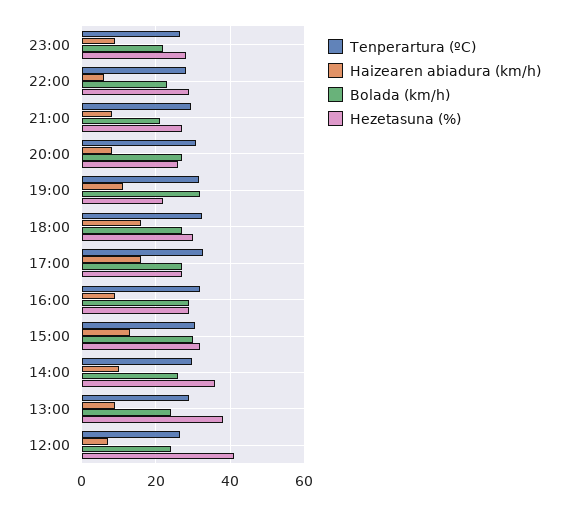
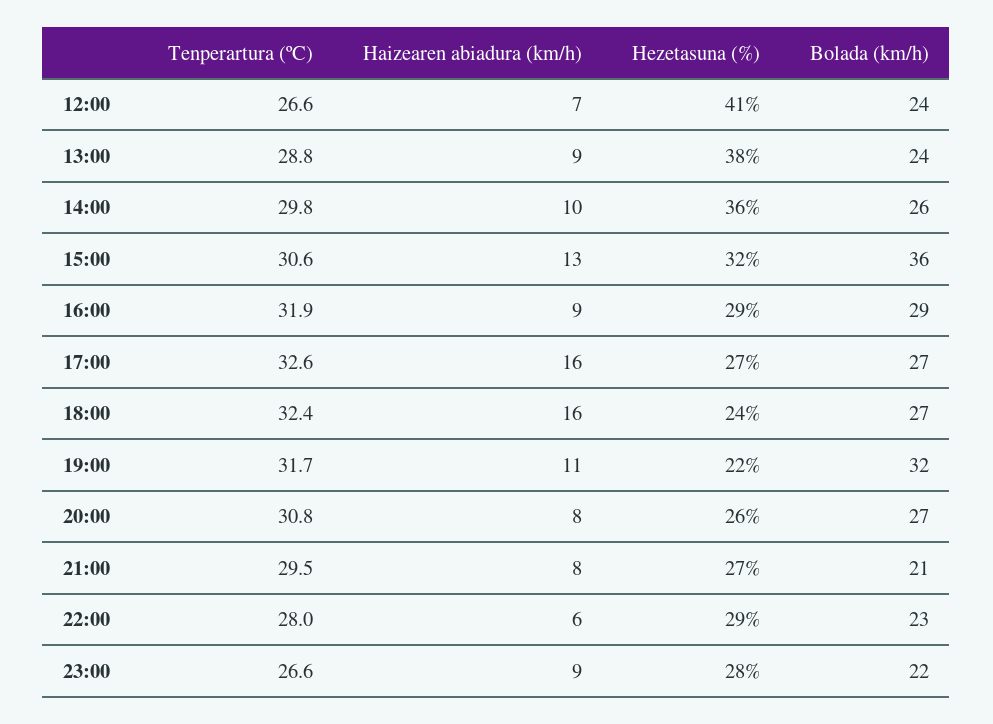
  {
    "Tenperartura (ºC)": {
      "23:00": 26.6,
      "22:00": 28,
      "21:00": 29.5,
      "20:00": 30.8,
      "19:00": 31.7,
      "18:00": 32.4,
      "17:00": 32.6,
      "16:00": 31.9,
      "15:00": 30.6,
      "14:00": 29.8,
      "13:00": 28.8,
      "12:00": 26.6
    },
    "Haizearen abiadura (km/h)": {
      "23:00": 9,
      "22:00": 6,
      "21:00": 8,
      "20:00": 8,
      "19:00": 11,
      "18:00": 16,
      "17:00": 16,
      "16:00": 9,
      "15:00": 13,
      "14:00": 10,
      "13:00": 9,
      "12:00": 7
    },
    "Bolada (km/h)": {
      "23:00": 22,
      "22:00": 23,
      "21:00": 21,
      "20:00": 27,
      "19:00": 32,
      "18:00": 27,
      "17:00": 27,
      "16:00": 29,
-     "15:00": 30,
+     "15:00": 36,
      "14:00": 26,
      "13:00": 24,
      "12:00": 24
    },
    "Hezetasuna (%)": {
      "23:00": 28,
      "22:00": 29,
      "21:00": 27,
      "20:00": 26,
      "19:00": 22,
-     "18:00": 30,
+     "18:00": 24,
      "17:00": 27,
      "16:00": 29,
      "15:00": 32,
      "14:00": 36,
      "13:00": 38,
      "12:00": 41
    }
  }

